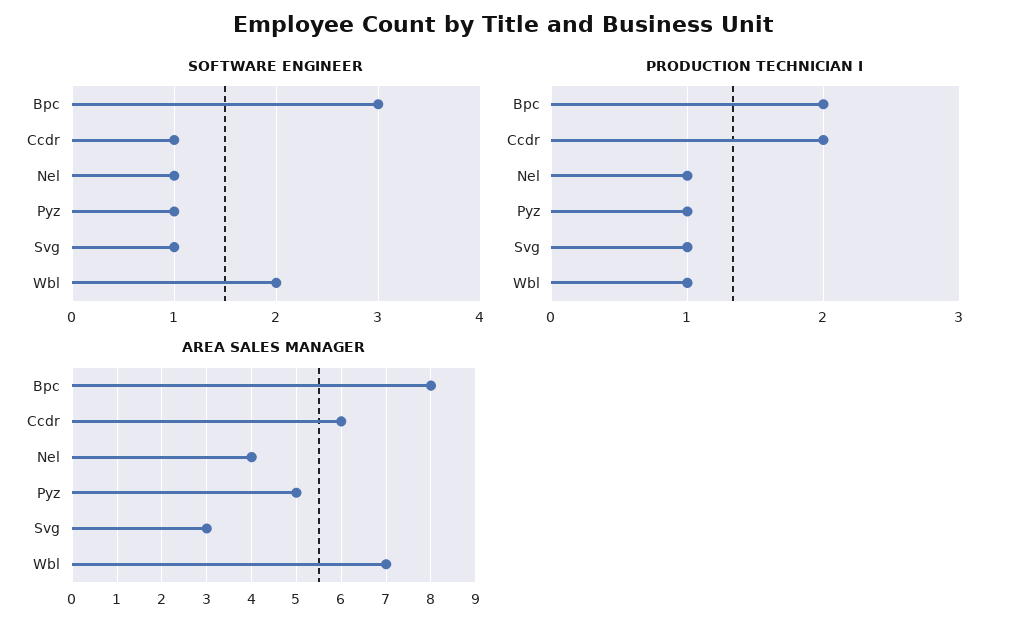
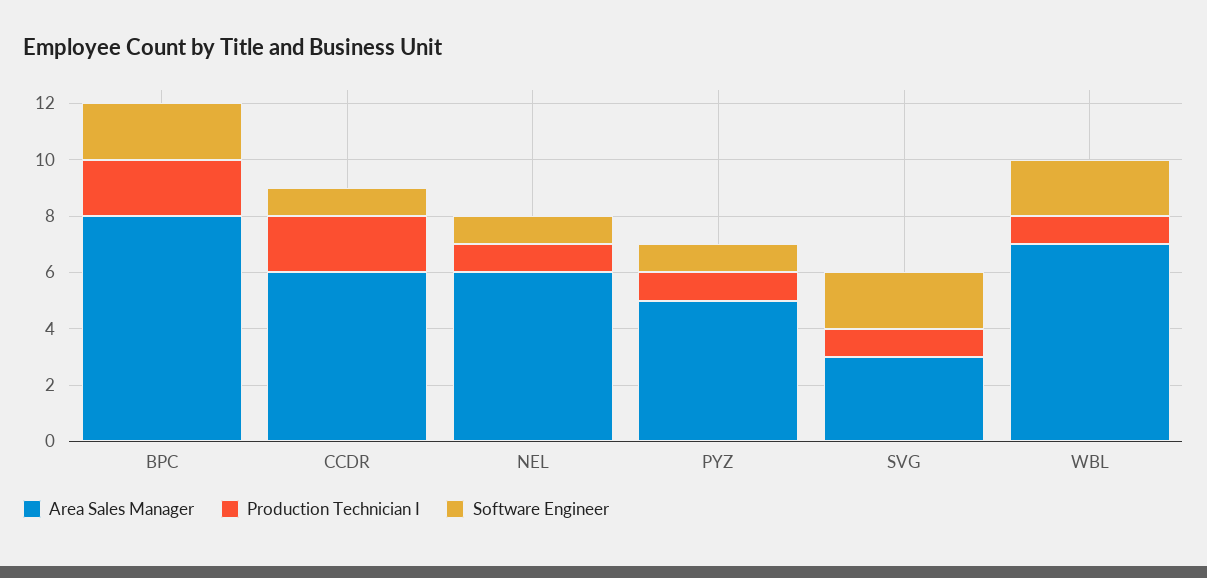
  {
    "SOFTWARE ENGINEER": {
-     "Bpc": 3,
+     "Bpc": 2,
      "Ccdr": 1,
      "Nel": 1,
      "Pyz": 1,
-     "Svg": 1,
+     "Svg": 2,
      "Wbl": 2
    },
    "PRODUCTION TECHNICIAN I": {
      "Bpc": 2,
      "Ccdr": 2,
      "Nel": 1,
      "Pyz": 1,
      "Svg": 1,
      "Wbl": 1
    },
    "AREA SALES MANAGER": {
      "Bpc": 8,
      "Ccdr": 6,
-     "Nel": 4,
+     "Nel": 6,
      "Pyz": 5,
      "Svg": 3,
      "Wbl": 7
    }
  }

